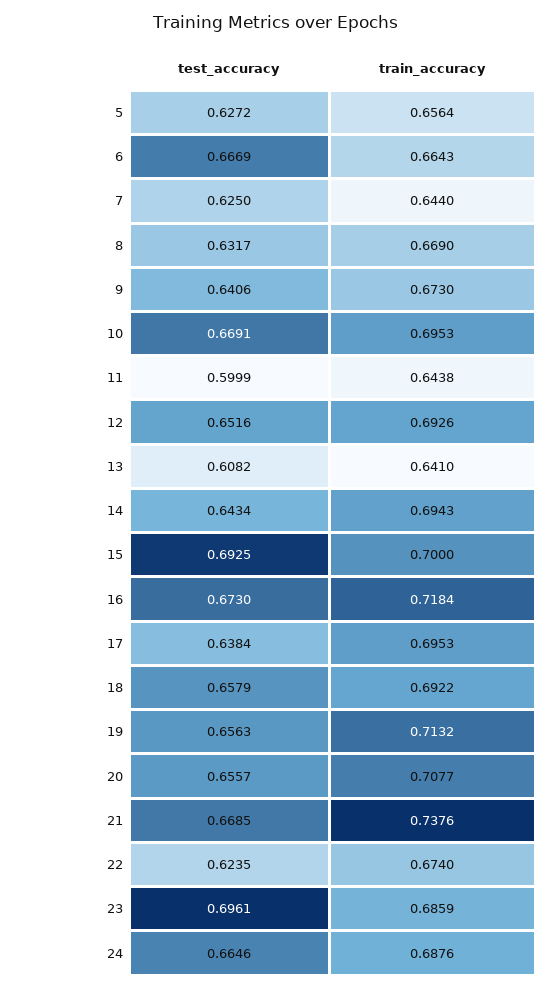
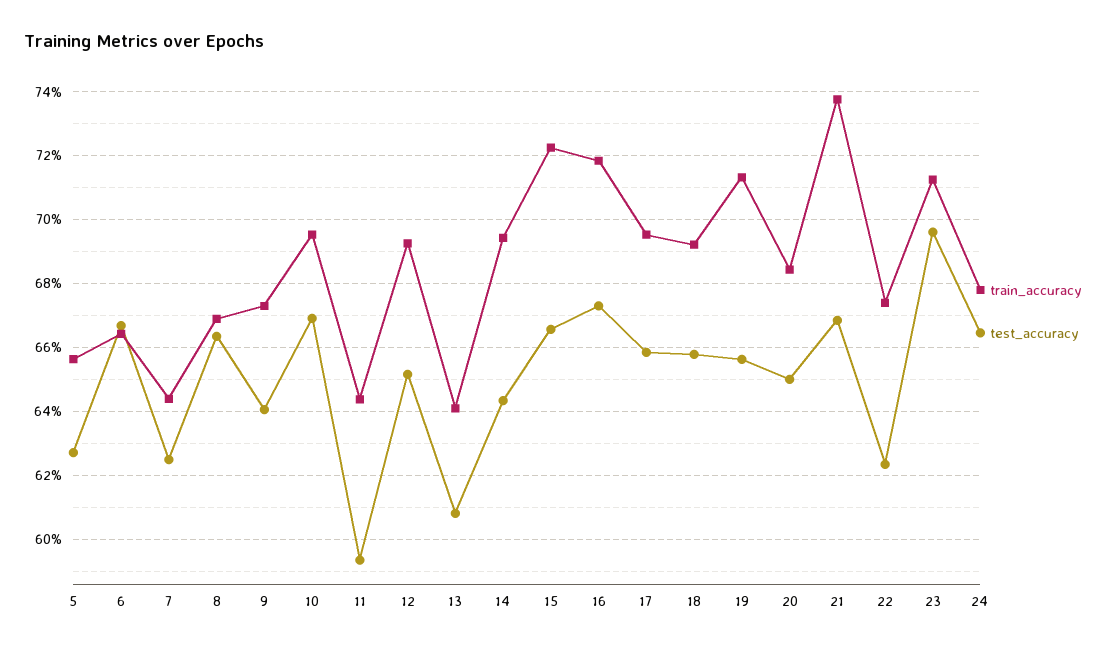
  {
    "test_accuracy": {
      "5": 0.6272,
      "6": 0.6669,
      "7": 0.625,
-     "8": 0.6317,
+     "8": 0.664,
      "9": 0.6406,
      "10": 0.6691,
-     "11": 0.5999,
+     "11": 0.594,
      "12": 0.6516,
      "13": 0.6082,
      "14": 0.6434,
-     "15": 0.6925,
+     "15": 0.666,
      "16": 0.673,
-     "17": 0.6384,
+     "17": 0.658,
      "18": 0.6579,
      "19": 0.6563,
-     "20": 0.6557,
+     "20": 0.65,
      "21": 0.6685,
      "22": 0.6235,
      "23": 0.6961,
      "24": 0.6646
    },
    "train_accuracy": {
      "5": 0.6564,
      "6": 0.6643,
      "7": 0.644,
      "8": 0.669,
      "9": 0.673,
      "10": 0.6953,
      "11": 0.6438,
      "12": 0.6926,
      "13": 0.641,
      "14": 0.6943,
-     "15": 0.7,
+     "15": 0.722,
      "16": 0.7184,
      "17": 0.6953,
      "18": 0.6922,
      "19": 0.7132,
-     "20": 0.7077,
+     "20": 0.684,
      "21": 0.7376,
      "22": 0.674,
-     "23": 0.6859,
+     "23": 0.712,
-     "24": 0.6876
+     "24": 0.678
    }
  }

